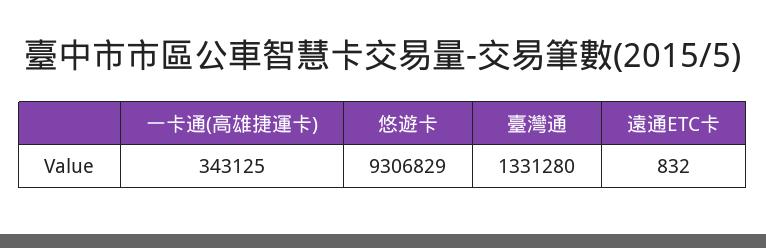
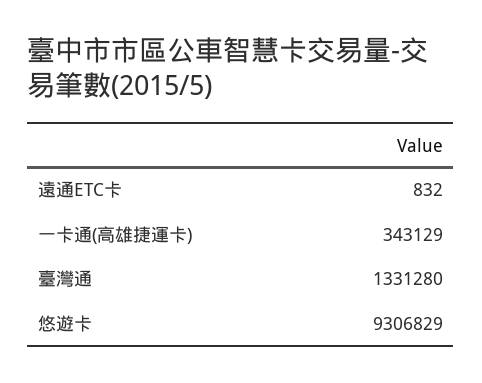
  {
-   "一卡通(高雄捷運卡)": 343125,
+   "一卡通(高雄捷運卡)": 343129,
    "悠遊卡": 9306829,
    "臺灣通": 1331280,
    "遠通ETC卡": 832
  }

